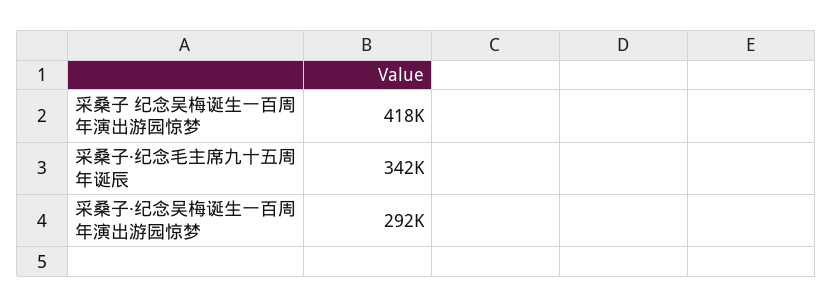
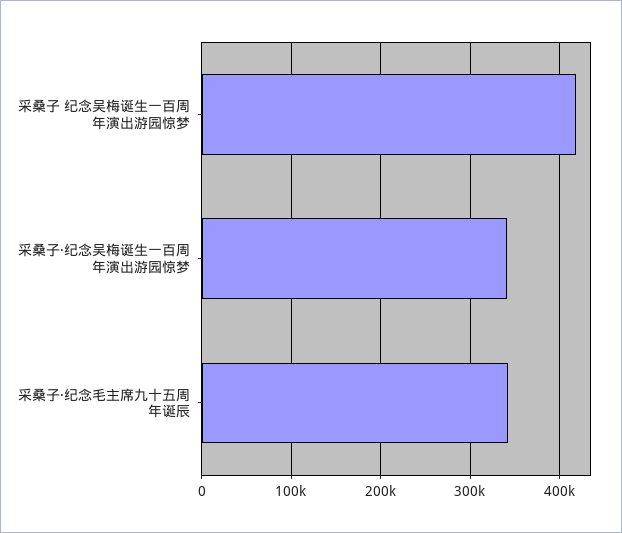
  {
    "采桑子 纪念吴梅诞生一百周年演出游园惊梦": 418000,
    "采桑子·纪念毛主席九十五周年诞辰": 342000,
-   "采桑子·纪念吴梅诞生一百周年演出游园惊梦": 292000
+   "采桑子·纪念吴梅诞生一百周年演出游园惊梦": 340000
  }

